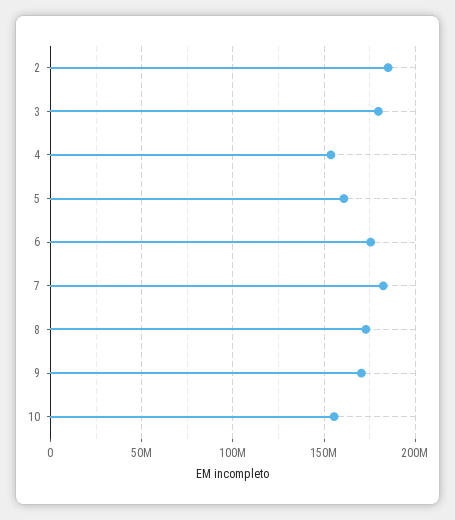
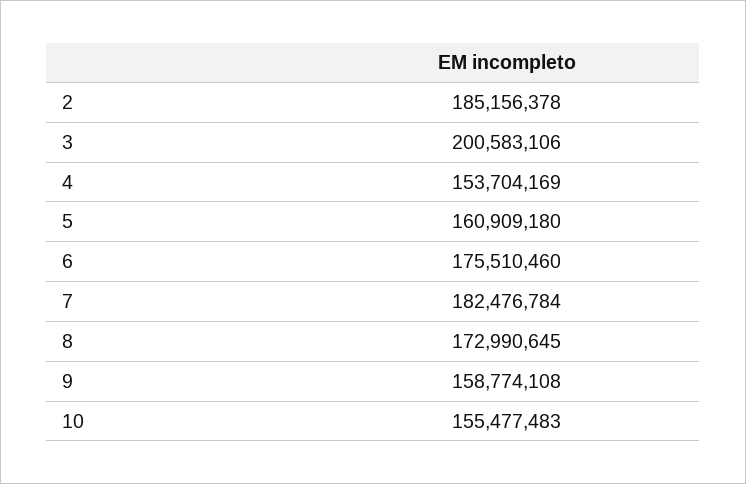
  {
    "2": 185156378,
-   "3": 180000000,
+   "3": 200583106,
    "4": 153704169,
    "5": 160909180,
    "6": 175510460,
    "7": 182476784,
    "8": 172990645,
-   "9": 170000000,
+   "9": 158774108,
    "10": 155477483
  }

